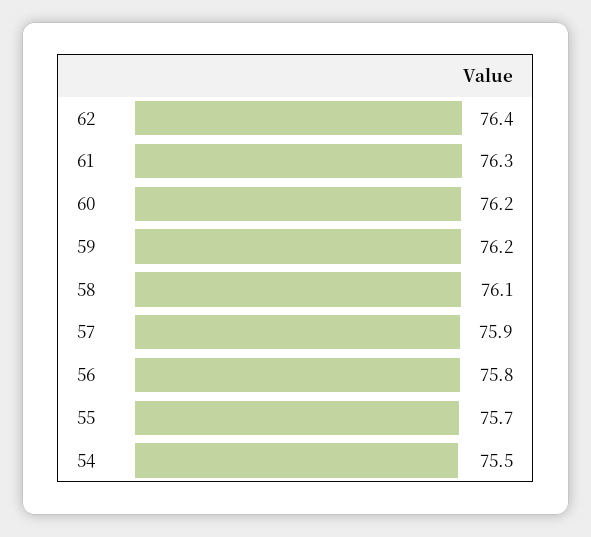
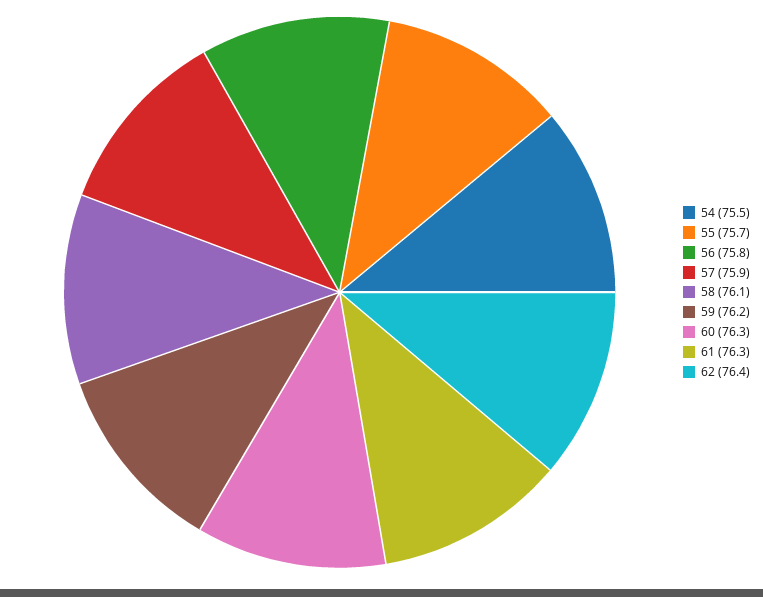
  {
    "62": 76.4,
    "61": 76.3,
-   "60": 76.2,
+   "60": 76.3,
    "59": 76.2,
    "58": 76.1,
    "57": 75.9,
    "56": 75.8,
    "55": 75.7,
    "54": 75.5
  }

